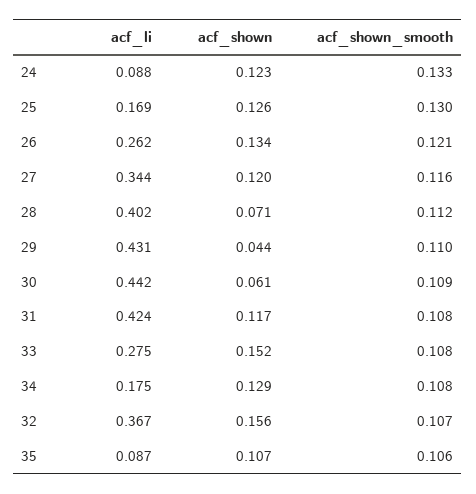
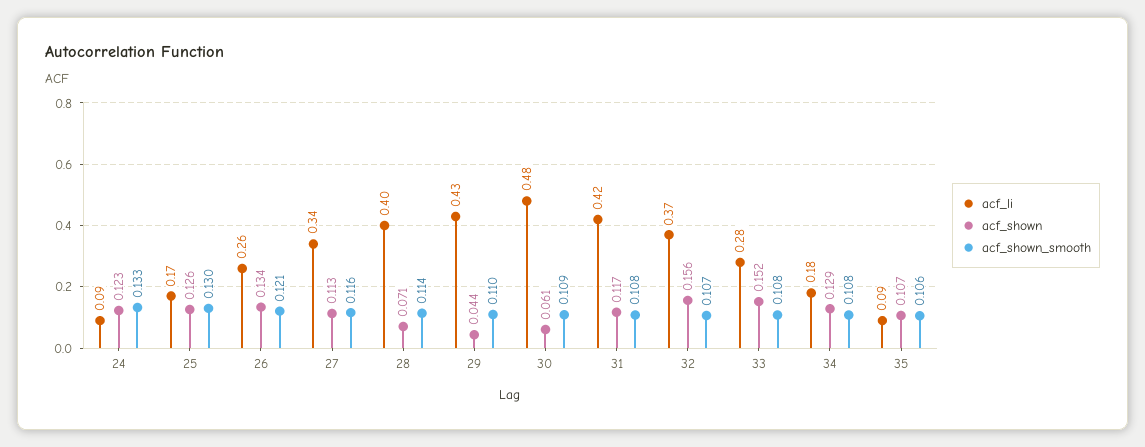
  {
    "acf_li": {
      "24": 0.088,
      "25": 0.169,
      "26": 0.262,
      "27": 0.344,
      "28": 0.402,
      "29": 0.431,
-     "30": 0.442,
+     "30": 0.48,
      "31": 0.424,
      "33": 0.275,
      "34": 0.175,
      "32": 0.367,
      "35": 0.087
    },
    "acf_shown": {
      "24": 0.123,
      "25": 0.126,
      "26": 0.134,
-     "27": 0.12,
+     "27": 0.113,
      "28": 0.071,
      "29": 0.044,
      "30": 0.061,
      "31": 0.117,
      "33": 0.152,
      "34": 0.129,
      "32": 0.156,
      "35": 0.107
    },
    "acf_shown_smooth": {
      "24": 0.133,
      "25": 0.13,
      "26": 0.121,
      "27": 0.116,
-     "28": 0.112,
+     "28": 0.114,
      "29": 0.11,
      "30": 0.109,
      "31": 0.108,
      "33": 0.108,
      "34": 0.108,
      "32": 0.107,
      "35": 0.106
    }
  }

